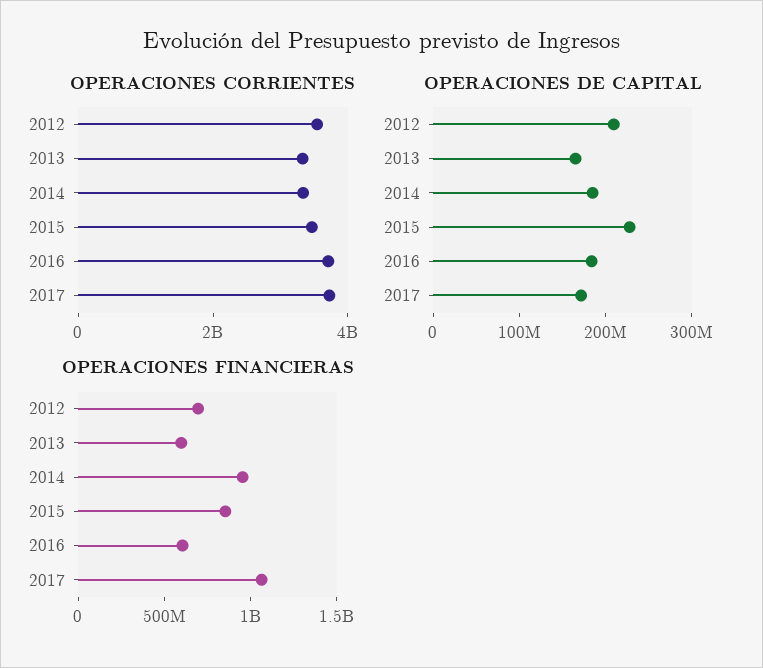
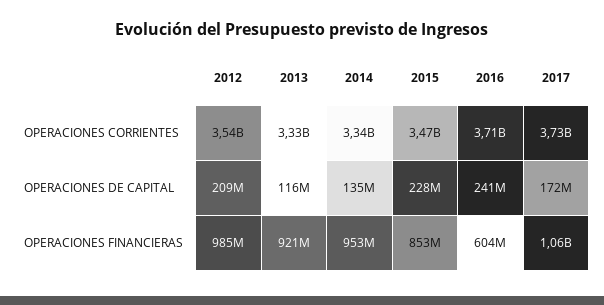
  {
    "OPERACIONES CORRIENTES": {
      "2012": 3540000000,
      "2013": 3330000000,
      "2014": 3340000000,
      "2015": 3470000000,
      "2016": 3710000000,
      "2017": 3730000000
    },
    "OPERACIONES DE CAPITAL": {
      "2012": 209000000,
-     "2013": 160000000,
+     "2013": 116000000,
-     "2014": 180000000,
+     "2014": 135000000,
      "2015": 228000000,
-     "2016": 180000000,
+     "2016": 241000000,
      "2017": 172000000
    },
    "OPERACIONES FINANCIERAS": {
-     "2012": 700000000,
+     "2012": 985000000,
-     "2013": 600000000,
+     "2013": 921000000,
      "2014": 953000000,
      "2015": 853000000,
      "2016": 604000000,
      "2017": 1060000000
    }
  }

